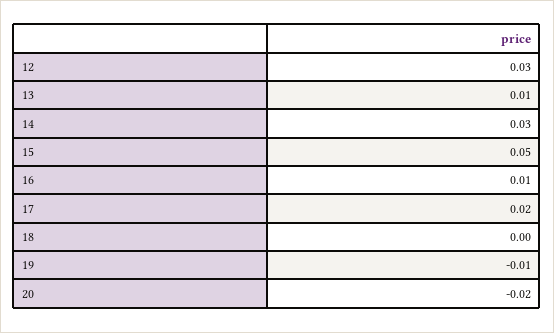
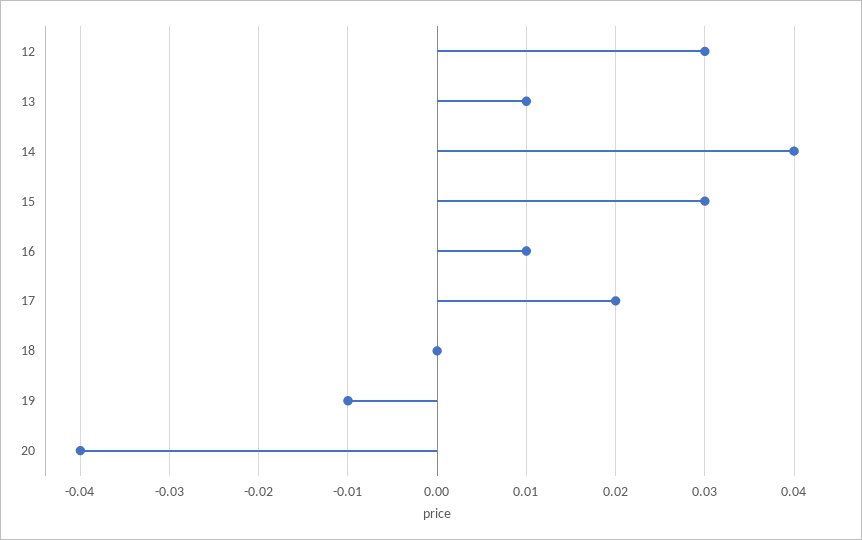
  {
    "12": 0.03,
    "13": 0.01,
-   "14": 0.03,
+   "14": 0.04,
-   "15": 0.05,
+   "15": 0.03,
    "16": 0.01,
    "17": 0.02,
    "18": 0,
    "19": -0.01,
-   "20": -0.02
+   "20": -0.04
  }

